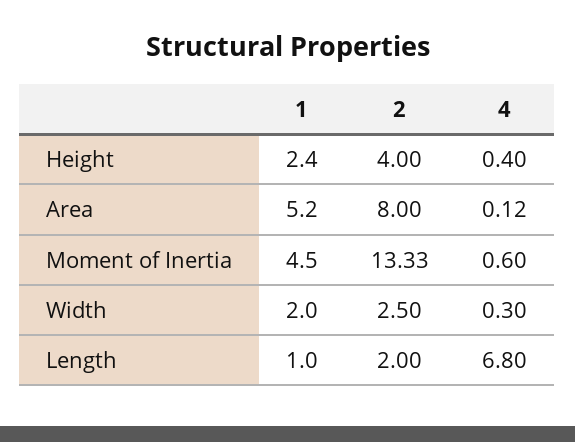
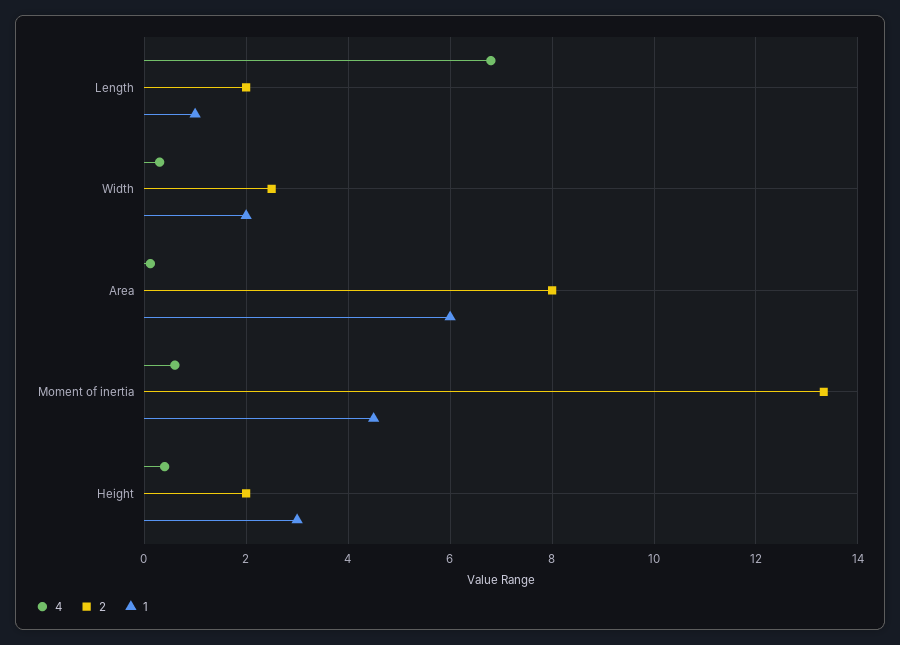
  {
    "1": {
-     "Height": 2.4,
+     "Height": 3,
-     "Area": 5.2,
+     "Area": 6,
      "Moment of Inertia": 4.5,
      "Width": 2,
      "Length": 1
    },
    "2": {
-     "Height": 4,
+     "Height": 2,
      "Area": 8,
      "Moment of Inertia": 13.33,
      "Width": 2.5,
      "Length": 2
    },
    "4": {
      "Height": 0.4,
      "Area": 0.12,
      "Moment of Inertia": 0.6,
      "Width": 0.3,
      "Length": 6.8
    }
  }

